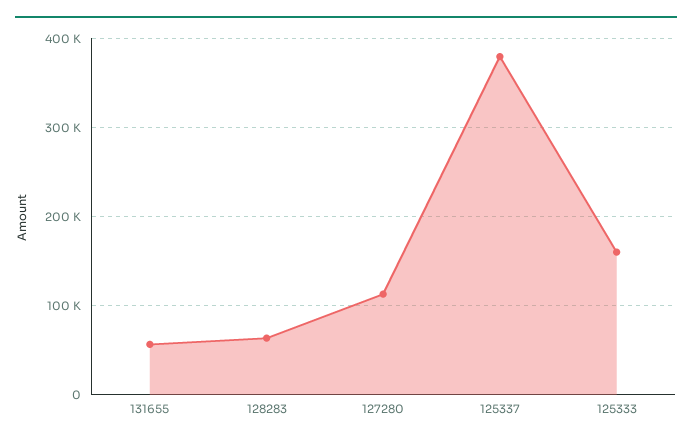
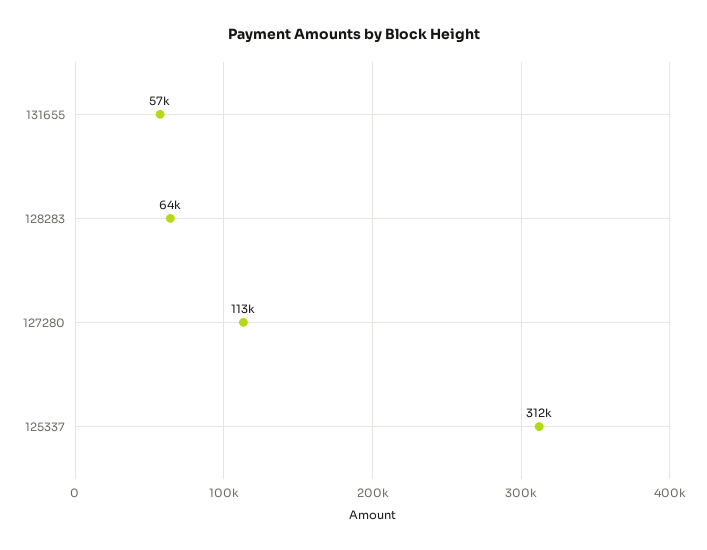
  {
    "131655": 57000,
    "128283": 64000,
    "127280": 113000,
-   "125337": 380000,
+   "125337": 312000
-   "125333": 160000
  }

